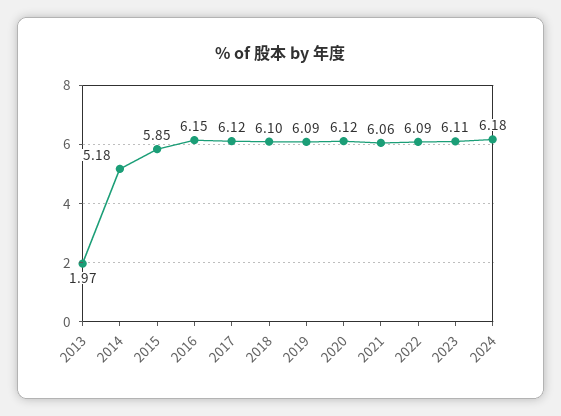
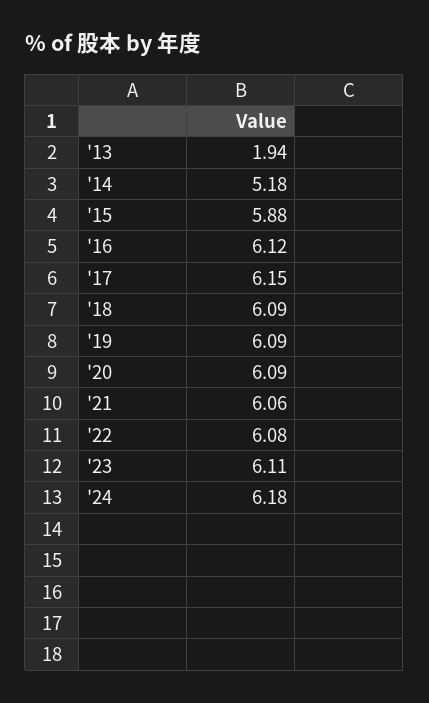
  {
-   "2013": 1.97,
+   "2013": 1.94,
    "2014": 5.18,
-   "2015": 5.85,
+   "2015": 5.88,
-   "2016": 6.15,
+   "2016": 6.12,
-   "2017": 6.12,
+   "2017": 6.15,
-   "2018": 6.1,
+   "2018": 6.09,
    "2019": 6.09,
-   "2020": 6.12,
+   "2020": 6.09,
    "2021": 6.06,
-   "2022": 6.09,
+   "2022": 6.08,
    "2023": 6.11,
    "2024": 6.18
  }

